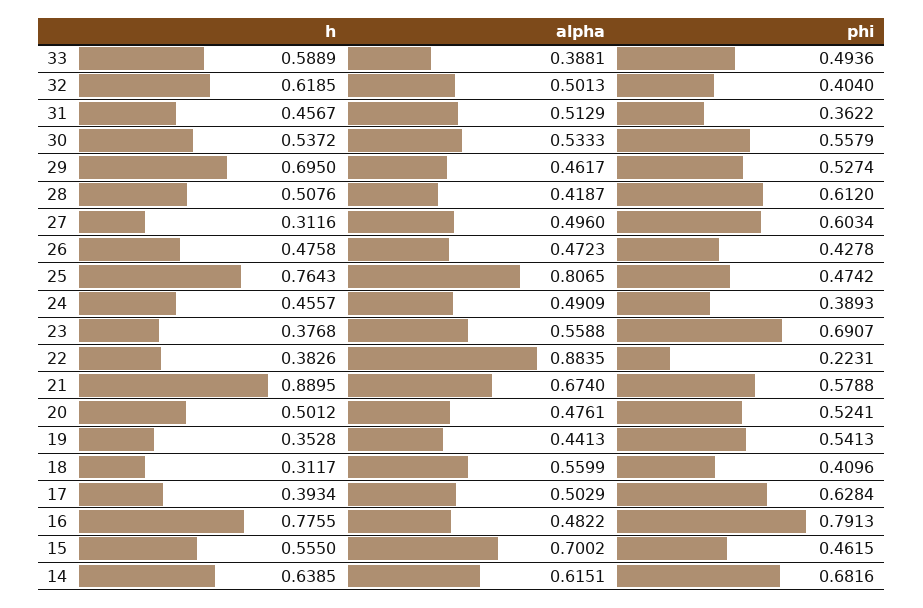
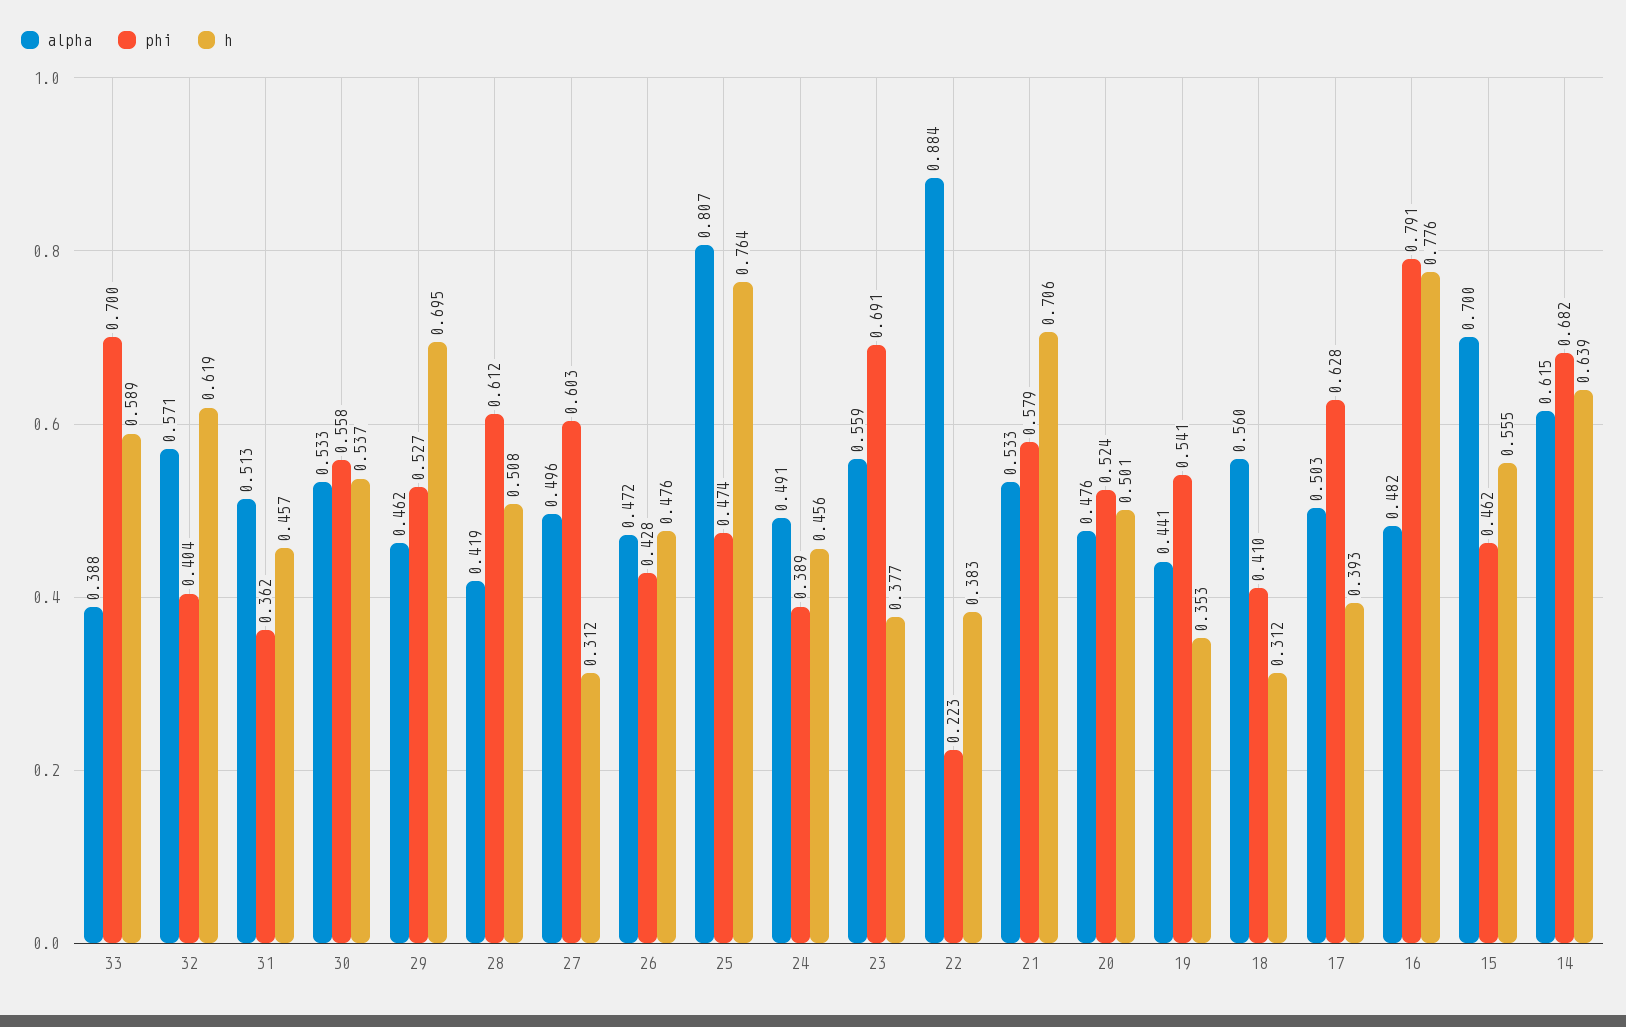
  {
    "h": {
      "33": 0.5889,
      "32": 0.6185,
      "31": 0.4567,
      "30": 0.5372,
      "29": 0.695,
      "28": 0.5076,
      "27": 0.3116,
      "26": 0.4758,
      "25": 0.7643,
      "24": 0.4557,
      "23": 0.3768,
      "22": 0.3826,
-     "21": 0.8895,
+     "21": 0.706,
      "20": 0.5012,
      "19": 0.3528,
      "18": 0.3117,
      "17": 0.3934,
      "16": 0.7755,
      "15": 0.555,
      "14": 0.6385
    },
    "alpha": {
      "33": 0.3881,
-     "32": 0.5013,
+     "32": 0.571,
      "31": 0.5129,
      "30": 0.5333,
      "29": 0.4617,
      "28": 0.4187,
      "27": 0.496,
      "26": 0.4723,
      "25": 0.8065,
      "24": 0.4909,
      "23": 0.5588,
      "22": 0.8835,
-     "21": 0.674,
+     "21": 0.533,
      "20": 0.4761,
      "19": 0.4413,
      "18": 0.5599,
      "17": 0.5029,
      "16": 0.4822,
      "15": 0.7002,
      "14": 0.6151
    },
    "phi": {
-     "33": 0.4936,
+     "33": 0.7,
      "32": 0.404,
      "31": 0.3622,
      "30": 0.5579,
      "29": 0.5274,
      "28": 0.612,
      "27": 0.6034,
      "26": 0.4278,
      "25": 0.4742,
      "24": 0.3893,
      "23": 0.6907,
      "22": 0.2231,
      "21": 0.5788,
      "20": 0.5241,
      "19": 0.5413,
      "18": 0.4096,
      "17": 0.6284,
      "16": 0.7913,
      "15": 0.4615,
      "14": 0.6816
    }
  }

